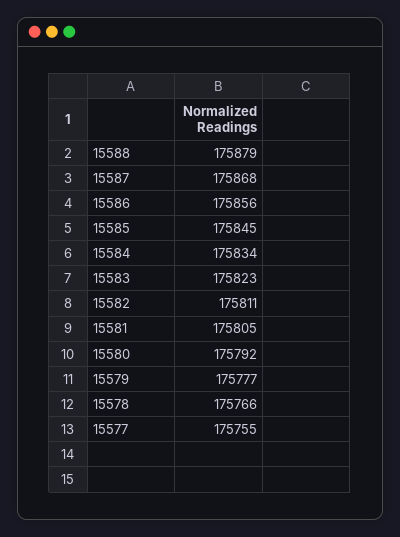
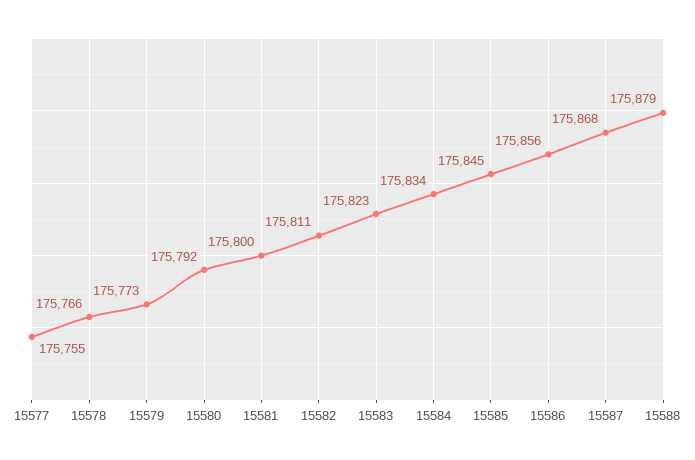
  {
    "15588": 175879,
    "15587": 175868,
    "15586": 175856,
    "15585": 175845,
    "15584": 175834,
    "15583": 175823,
    "15582": 175811,
-   "15581": 175805,
+   "15581": 175800,
    "15580": 175792,
-   "15579": 175777,
+   "15579": 175773,
    "15578": 175766,
    "15577": 175755
  }

